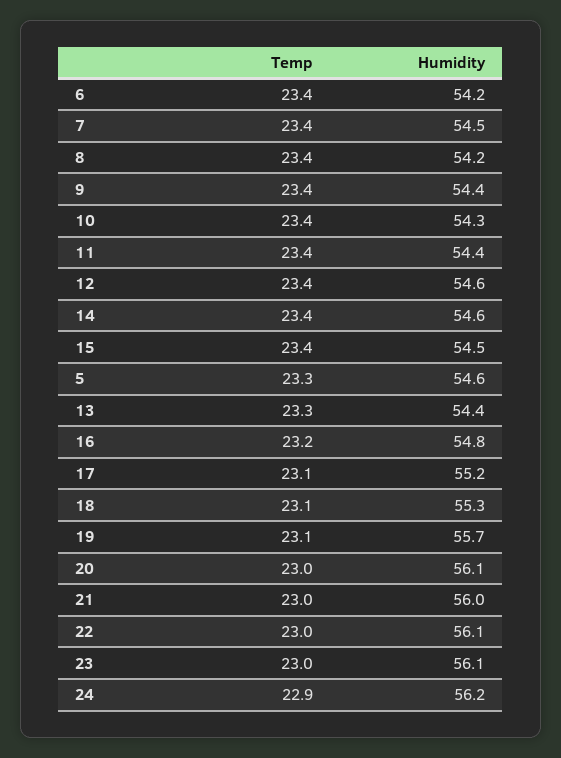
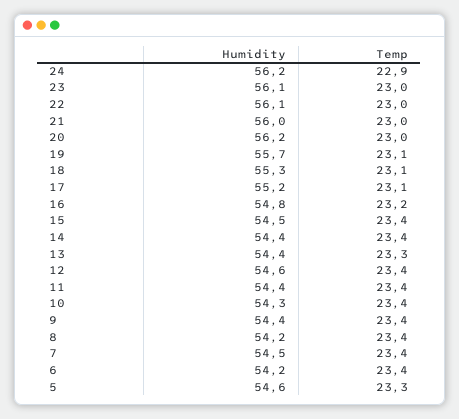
  {
    "Temp": {
      "6": 23.4,
      "7": 23.4,
      "8": 23.4,
      "9": 23.4,
      "10": 23.4,
      "11": 23.4,
      "12": 23.4,
      "14": 23.4,
      "15": 23.4,
      "5": 23.3,
      "13": 23.3,
      "16": 23.2,
      "17": 23.1,
      "18": 23.1,
      "19": 23.1,
      "20": 23,
      "21": 23,
      "22": 23,
      "23": 23,
      "24": 22.9
    },
    "Humidity": {
      "6": 54.2,
      "7": 54.5,
      "8": 54.2,
      "9": 54.4,
      "10": 54.3,
      "11": 54.4,
      "12": 54.6,
-     "14": 54.6,
+     "14": 54.4,
      "15": 54.5,
      "5": 54.6,
      "13": 54.4,
      "16": 54.8,
      "17": 55.2,
      "18": 55.3,
      "19": 55.7,
-     "20": 56.1,
+     "20": 56.2,
      "21": 56,
      "22": 56.1,
      "23": 56.1,
      "24": 56.2
    }
  }

